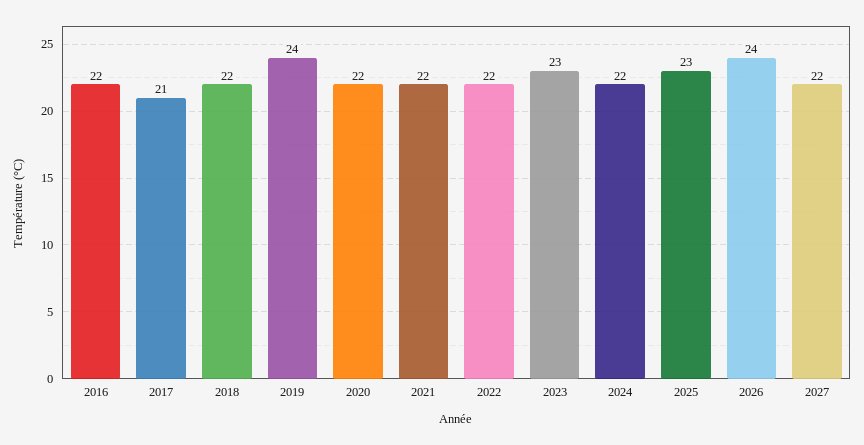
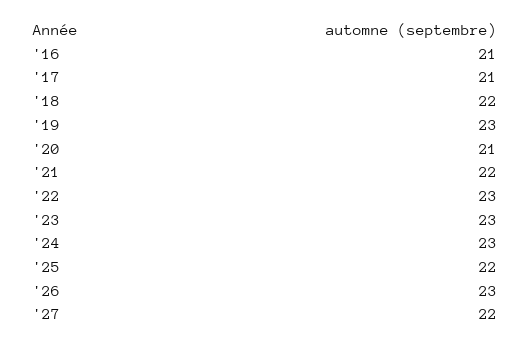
  {
-   "2016": 22,
+   "2016": 21,
    "2017": 21,
    "2018": 22,
-   "2019": 24,
+   "2019": 23,
-   "2020": 22,
+   "2020": 21,
    "2021": 22,
-   "2022": 22,
+   "2022": 23,
    "2023": 23,
-   "2024": 22,
+   "2024": 23,
-   "2025": 23,
+   "2025": 22,
-   "2026": 24,
+   "2026": 23,
    "2027": 22
  }

